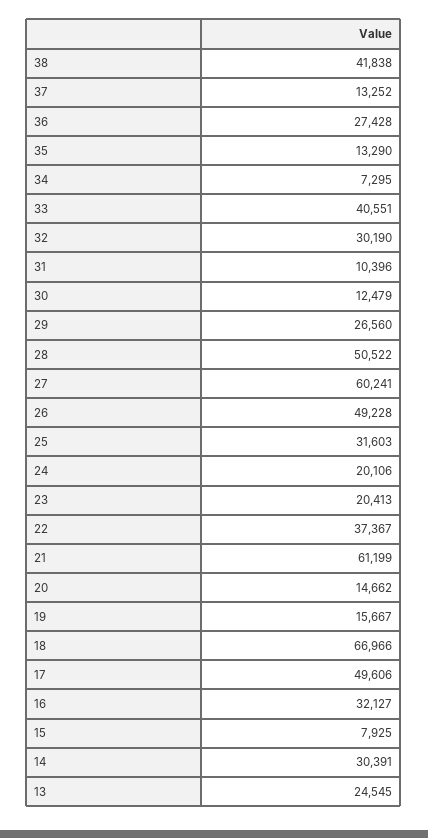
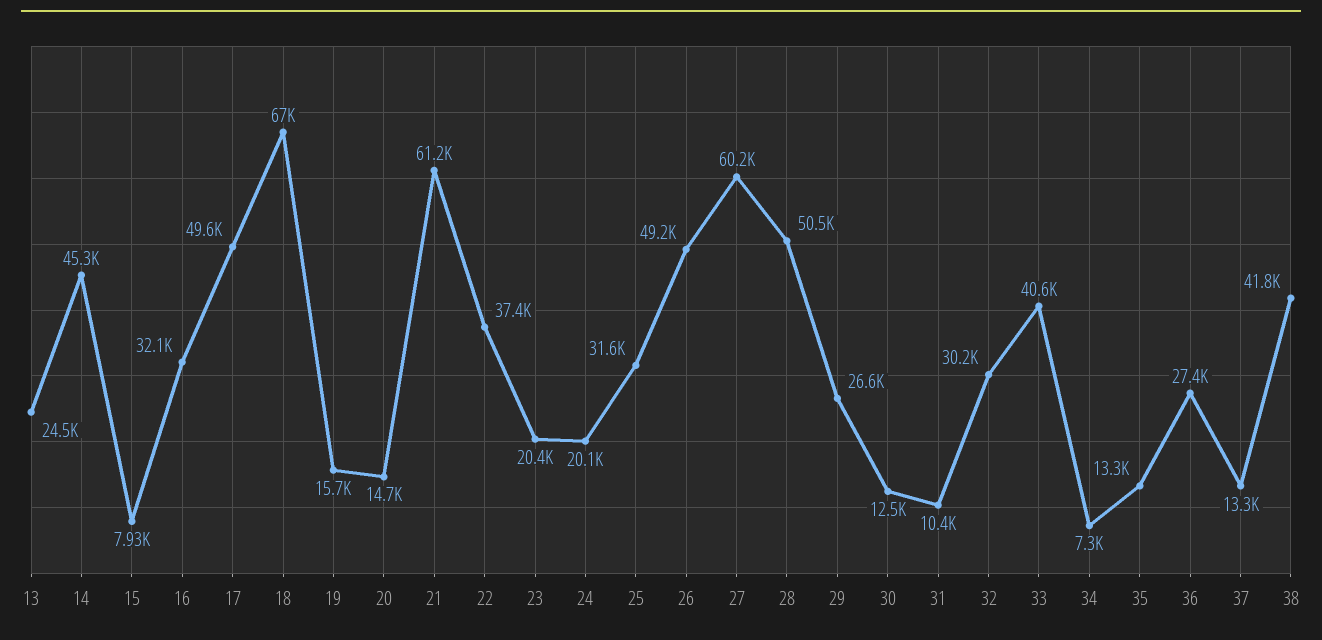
  {
    "38": 41838,
    "37": 13252,
    "36": 27428,
    "35": 13290,
    "34": 7295,
    "33": 40551,
    "32": 30190,
    "31": 10396,
    "30": 12479,
    "29": 26560,
    "28": 50522,
    "27": 60241,
    "26": 49228,
    "25": 31603,
    "24": 20106,
    "23": 20413,
    "22": 37367,
    "21": 61199,
    "20": 14662,
    "19": 15667,
    "18": 66966,
    "17": 49606,
    "16": 32127,
    "15": 7925,
-   "14": 30391,
+   "14": 45300,
    "13": 24545
  }

